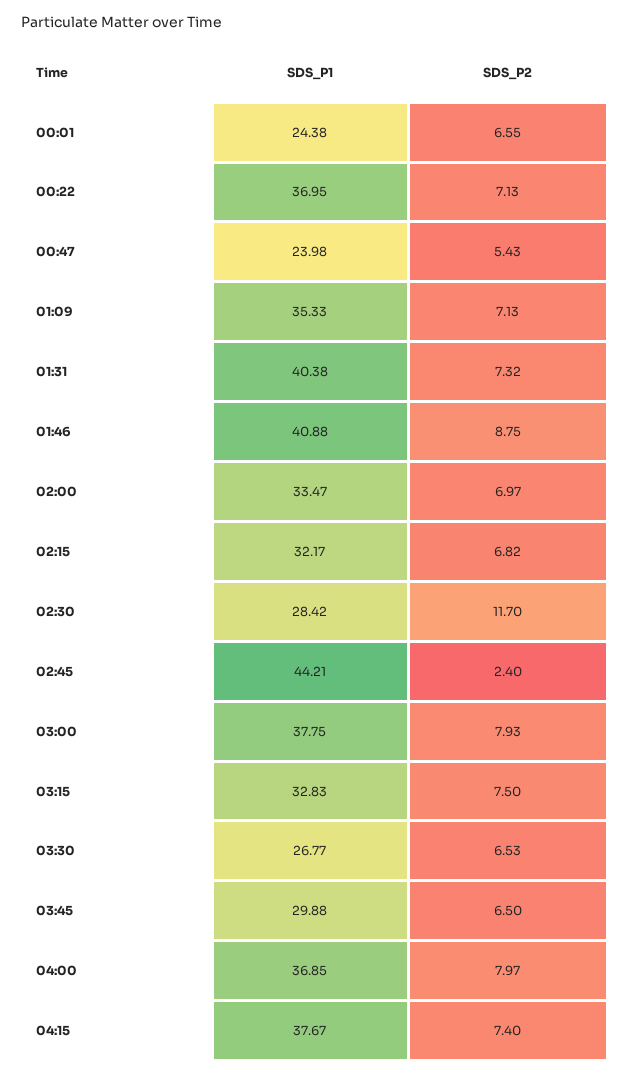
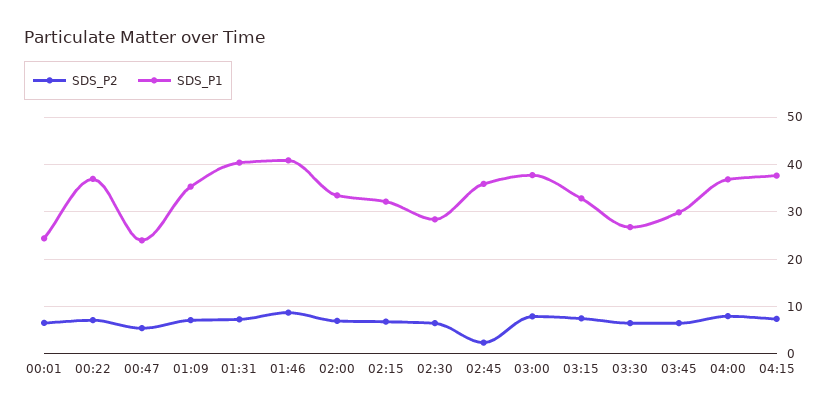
  {
    "SDS_P1": {
      "00:01": 24.38,
      "00:22": 36.95,
      "00:47": 23.98,
      "01:09": 35.33,
      "01:31": 40.38,
      "01:46": 40.88,
      "02:00": 33.47,
      "02:15": 32.17,
      "02:30": 28.42,
-     "02:45": 44.21,
+     "02:45": 36,
      "03:00": 37.75,
      "03:15": 32.83,
      "03:30": 26.77,
      "03:45": 29.88,
      "04:00": 36.85,
      "04:15": 37.67
    },
    "SDS_P2": {
      "00:01": 6.55,
      "00:22": 7.13,
      "00:47": 5.43,
      "01:09": 7.13,
      "01:31": 7.32,
      "01:46": 8.75,
      "02:00": 6.97,
      "02:15": 6.82,
-     "02:30": 11.7,
+     "02:30": 6,
      "02:45": 2.4,
      "03:00": 7.93,
      "03:15": 7.5,
      "03:30": 6.53,
      "03:45": 6.5,
      "04:00": 7.97,
      "04:15": 7.4
    }
  }

